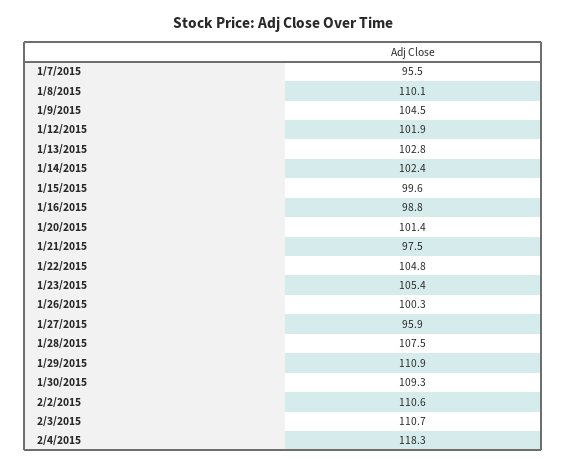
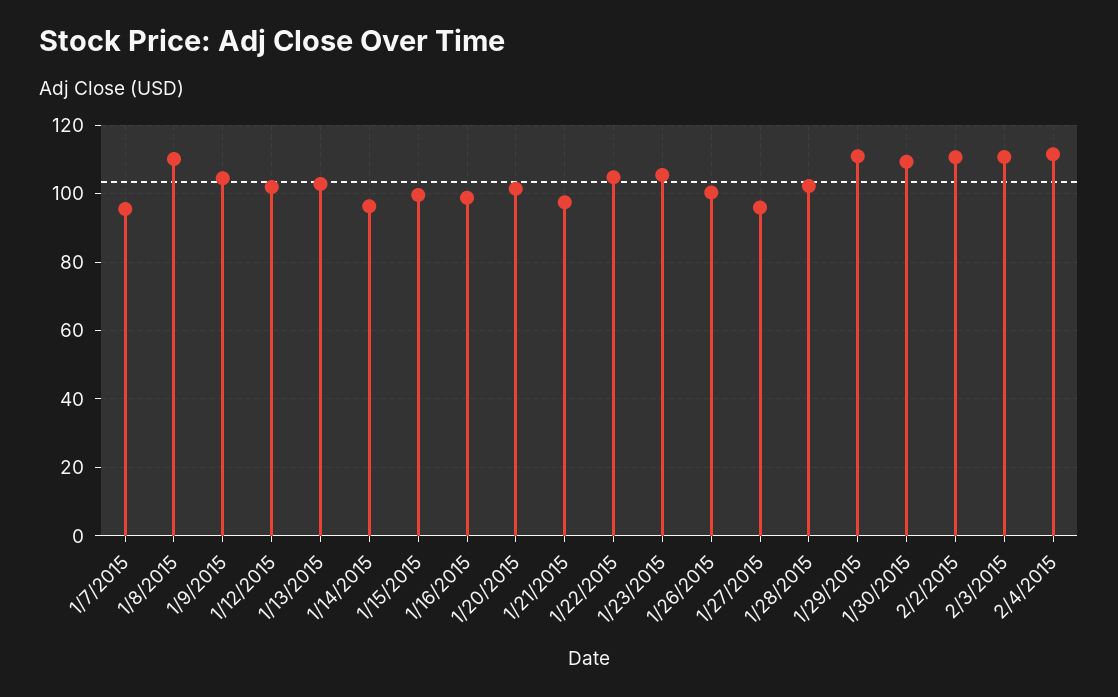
  {
    "1/7/2015": 95.5,
    "1/8/2015": 110.1,
    "1/9/2015": 104.5,
    "1/12/2015": 101.9,
    "1/13/2015": 102.8,
-   "1/14/2015": 102.4,
+   "1/14/2015": 96,
    "1/15/2015": 99.6,
    "1/16/2015": 98.8,
    "1/20/2015": 101.4,
    "1/21/2015": 97.5,
    "1/22/2015": 104.8,
    "1/23/2015": 105.4,
    "1/26/2015": 100.3,
    "1/27/2015": 95.9,
-   "1/28/2015": 107.5,
+   "1/28/2015": 102,
    "1/29/2015": 110.9,
    "1/30/2015": 109.3,
    "2/2/2015": 110.6,
    "2/3/2015": 110.7,
-   "2/4/2015": 118.3
+   "2/4/2015": 112
  }

